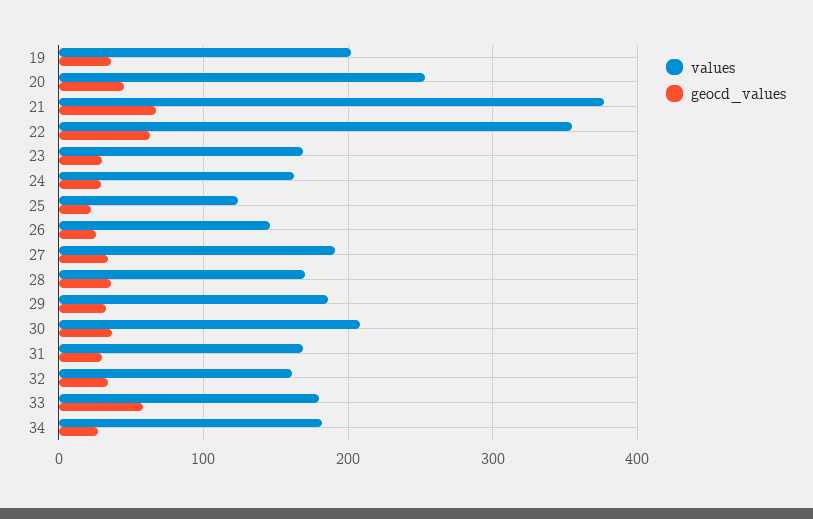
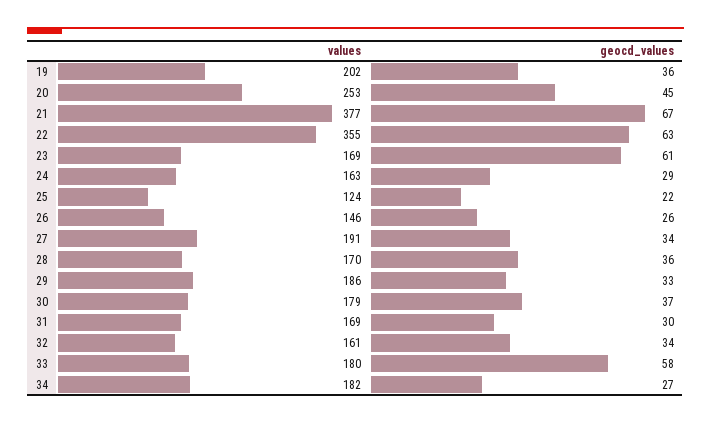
  {
    "values": {
      "19": 202,
      "20": 253,
      "21": 377,
      "22": 355,
      "23": 169,
      "24": 163,
      "25": 124,
      "26": 146,
      "27": 191,
      "28": 170,
      "29": 186,
-     "30": 210,
+     "30": 179,
      "31": 169,
      "32": 161,
      "33": 180,
      "34": 182
    },
    "geocd_values": {
      "19": 36,
      "20": 45,
      "21": 67,
      "22": 63,
-     "23": 30,
+     "23": 61,
      "24": 29,
      "25": 22,
      "26": 26,
      "27": 34,
      "28": 36,
      "29": 33,
      "30": 37,
      "31": 30,
      "32": 34,
      "33": 58,
      "34": 27
    }
  }

